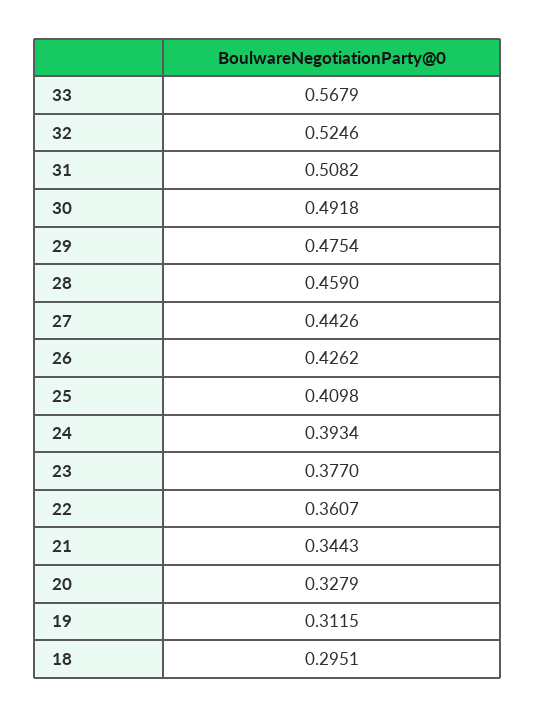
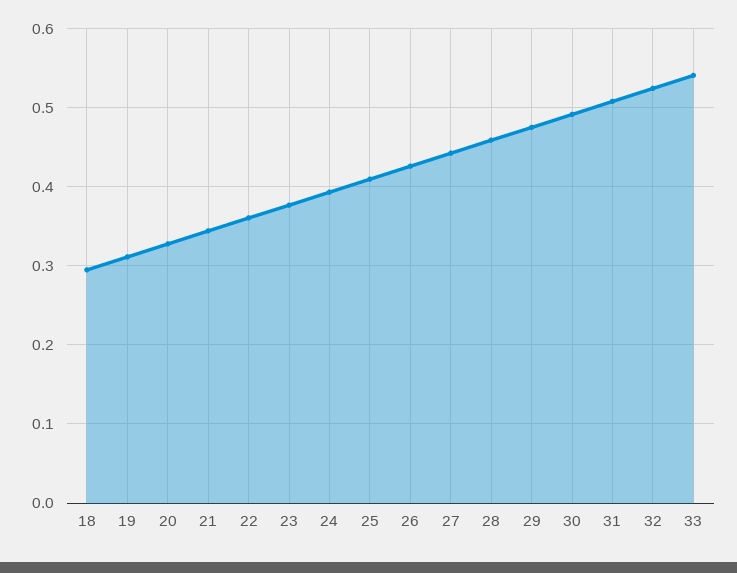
  {
-   "33": 0.5679,
+   "33": 0.54,
    "32": 0.5246,
    "31": 0.5082,
    "30": 0.4918,
    "29": 0.4754,
    "28": 0.459,
    "27": 0.4426,
    "26": 0.4262,
    "25": 0.4098,
    "24": 0.3934,
    "23": 0.377,
    "22": 0.3607,
    "21": 0.3443,
    "20": 0.3279,
    "19": 0.3115,
    "18": 0.2951
  }

